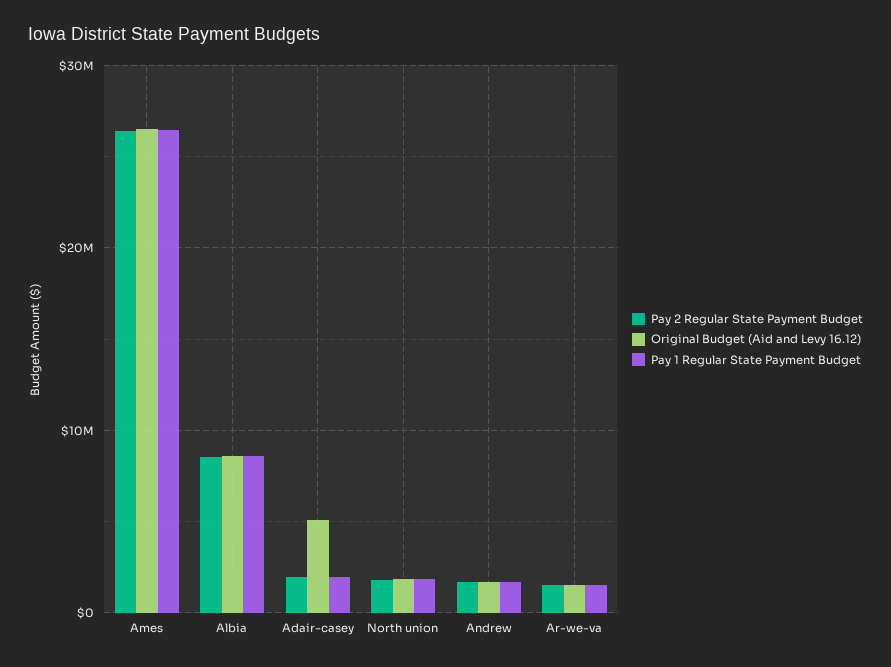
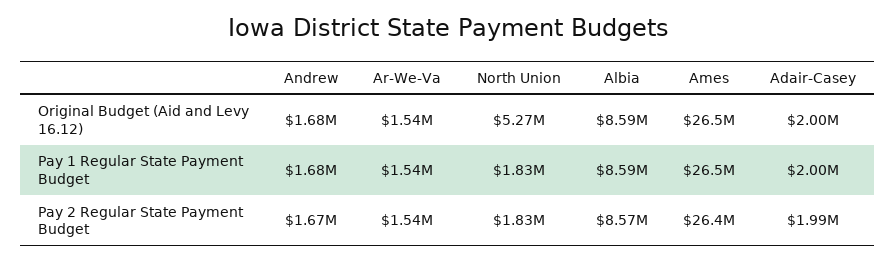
  {
    "Pay 2 Regular State Payment Budget": {
      "Ames": 26400000,
      "Albia": 8570000,
      "Adair-casey": 1990000,
      "North union": 1830000,
      "Andrew": 1670000,
      "Ar-we-va": 1540000
    },
    "Original Budget (Aid and Levy 16.12)": {
      "Ames": 26500000,
      "Albia": 8590000,
-     "Adair-casey": 5000000,
+     "Adair-casey": 2000000,
-     "North union": 2000000,
+     "North union": 5270000,
      "Andrew": 1680000,
      "Ar-we-va": 1540000
    },
    "Pay 1 Regular State Payment Budget": {
      "Ames": 26500000,
      "Albia": 8590000,
      "Adair-casey": 2000000,
      "North union": 1830000,
      "Andrew": 1680000,
      "Ar-we-va": 1540000
    }
  }

